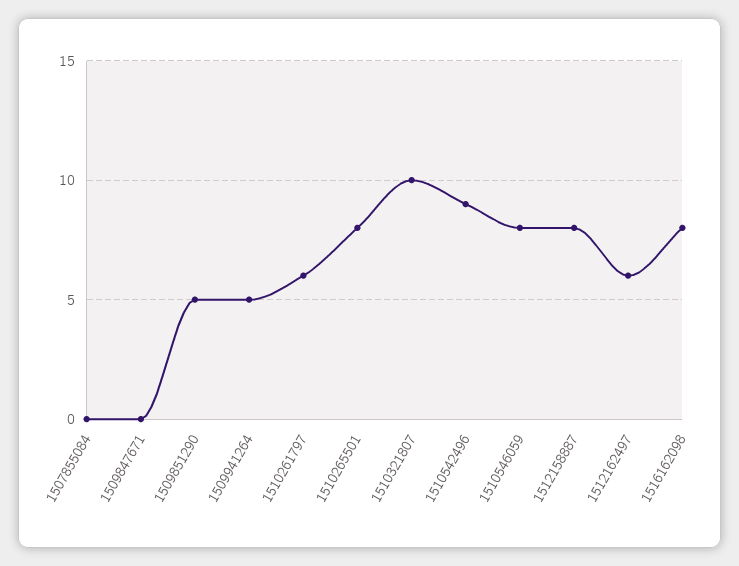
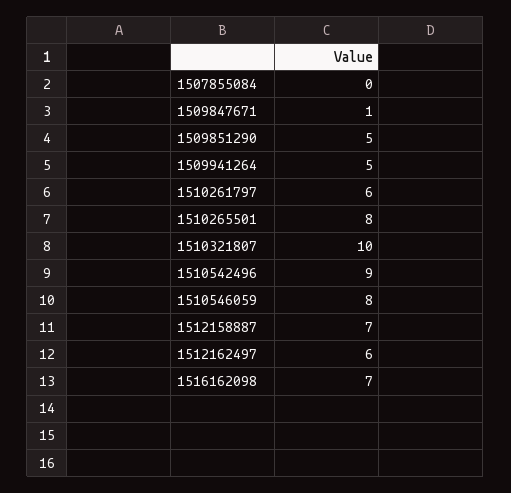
  {
    "1507855084": 0,
-   "1509847671": 0,
+   "1509847671": 1,
    "1509851290": 5,
    "1509941264": 5,
    "1510261797": 6,
    "1510265501": 8,
    "1510321807": 10,
    "1510542496": 9,
    "1510546059": 8,
-   "1512158887": 8,
+   "1512158887": 7,
    "1512162497": 6,
-   "1516162098": 8
+   "1516162098": 7
  }

